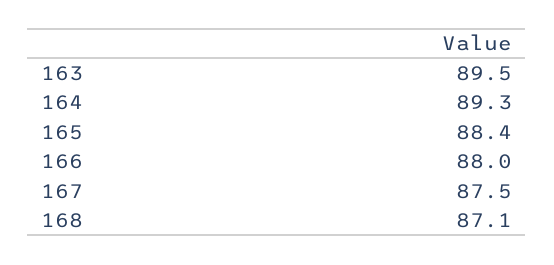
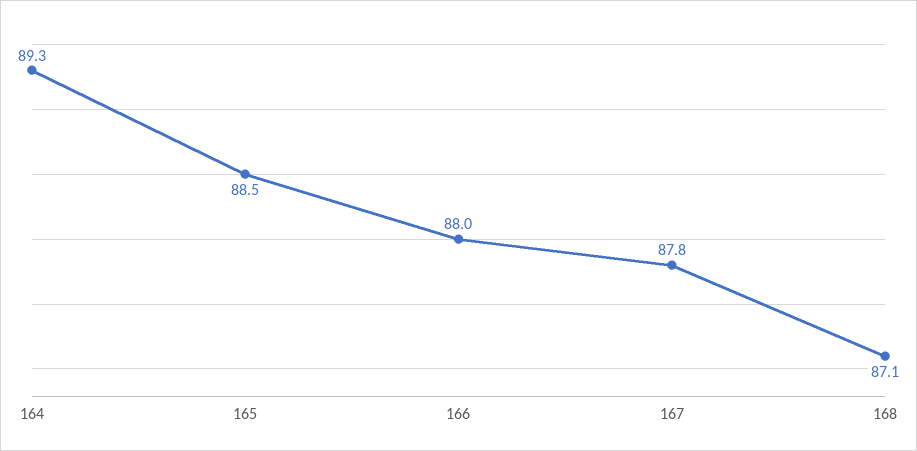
  {
-   "163": 89.5,
    "164": 89.3,
-   "165": 88.4,
+   "165": 88.5,
    "166": 88,
-   "167": 87.5,
+   "167": 87.8,
    "168": 87.1
  }

